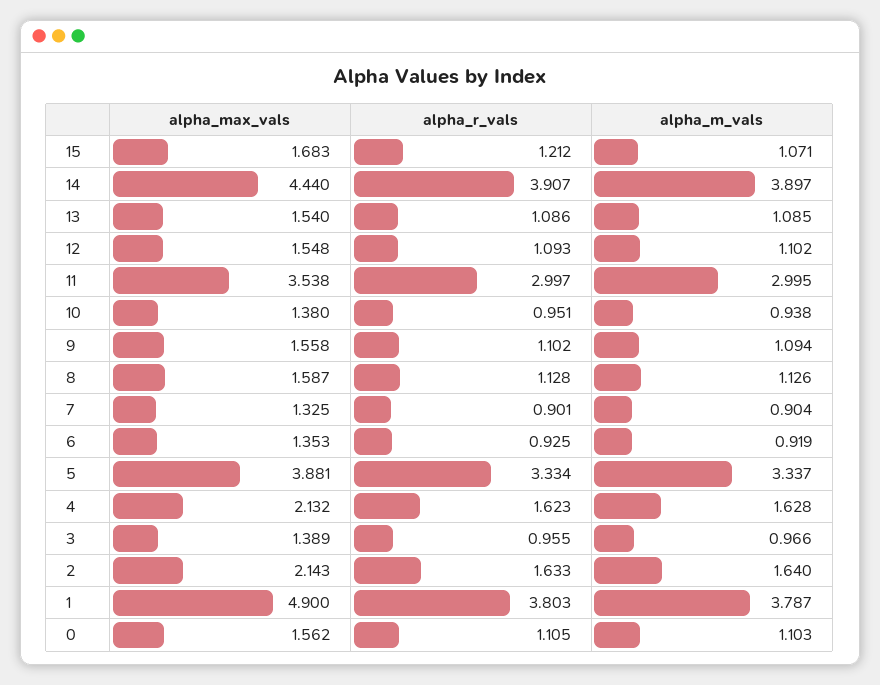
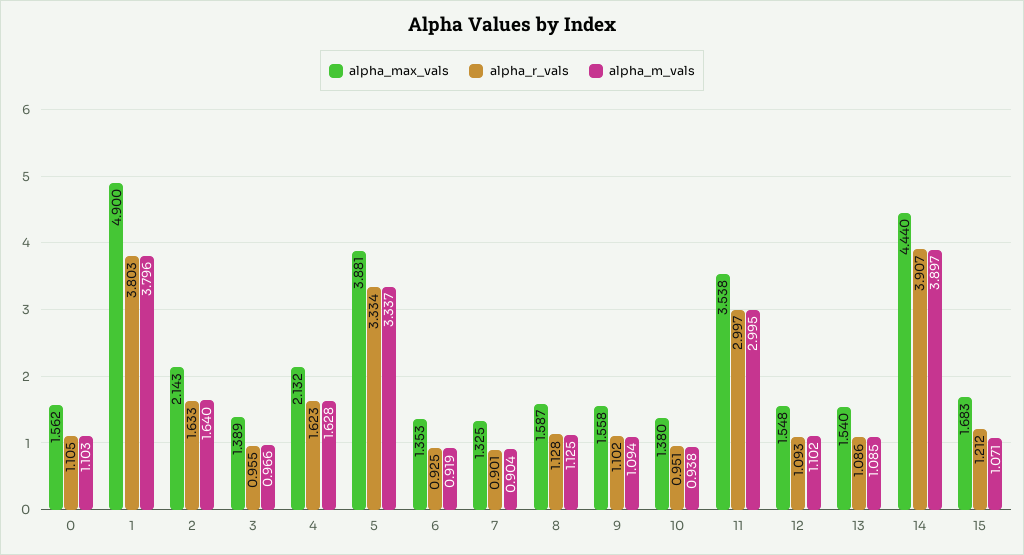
  {
    "alpha_max_vals": {
      "15": 1.683,
      "14": 4.44,
      "13": 1.54,
      "12": 1.548,
      "11": 3.538,
      "10": 1.38,
      "9": 1.558,
      "8": 1.587,
      "7": 1.325,
      "6": 1.353,
      "5": 3.881,
      "4": 2.132,
      "3": 1.389,
      "2": 2.143,
      "1": 4.9,
      "0": 1.562
    },
    "alpha_r_vals": {
      "15": 1.212,
      "14": 3.907,
      "13": 1.086,
      "12": 1.093,
      "11": 2.997,
      "10": 0.951,
      "9": 1.102,
      "8": 1.128,
      "7": 0.901,
      "6": 0.925,
      "5": 3.334,
      "4": 1.623,
      "3": 0.955,
      "2": 1.633,
      "1": 3.803,
      "0": 1.105
    },
    "alpha_m_vals": {
      "15": 1.071,
      "14": 3.897,
      "13": 1.085,
      "12": 1.102,
      "11": 2.995,
      "10": 0.938,
      "9": 1.094,
-     "8": 1.126,
+     "8": 1.125,
      "7": 0.904,
      "6": 0.919,
      "5": 3.337,
      "4": 1.628,
      "3": 0.966,
      "2": 1.64,
-     "1": 3.787,
+     "1": 3.796,
      "0": 1.103
    }
  }

